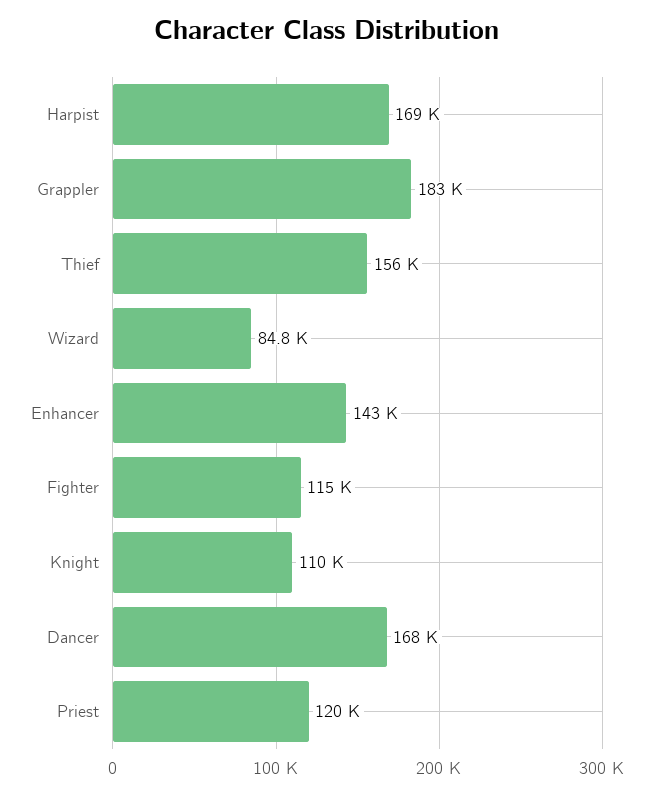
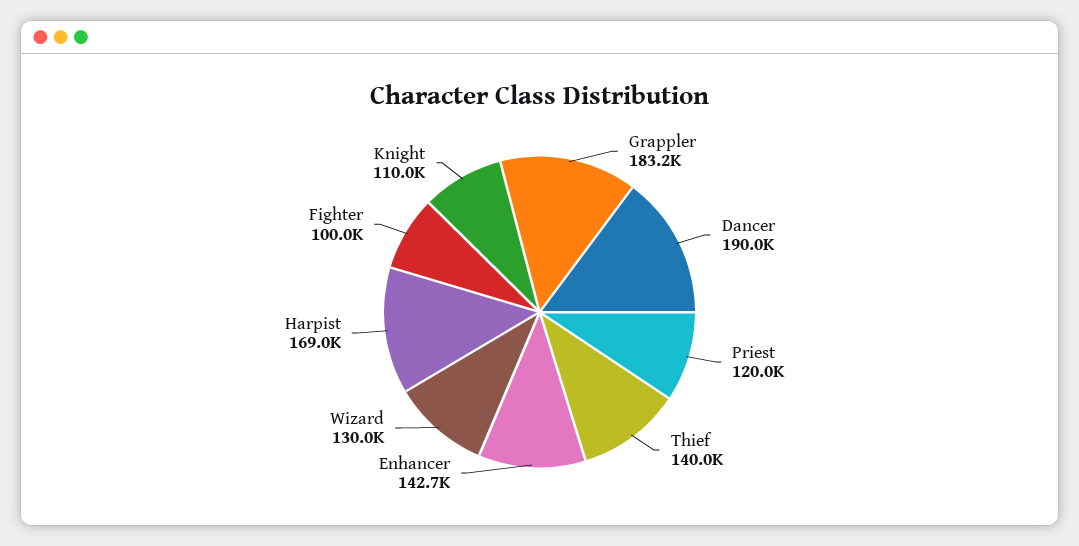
  {
    "Harpist": 169000,
    "Grappler": 183200,
-   "Thief": 156000,
+   "Thief": 140000,
-   "Wizard": 84800,
+   "Wizard": 130000,
    "Enhancer": 142700,
-   "Fighter": 115000,
+   "Fighter": 100000,
    "Knight": 110000,
-   "Dancer": 168000,
+   "Dancer": 190000,
    "Priest": 120000
  }

